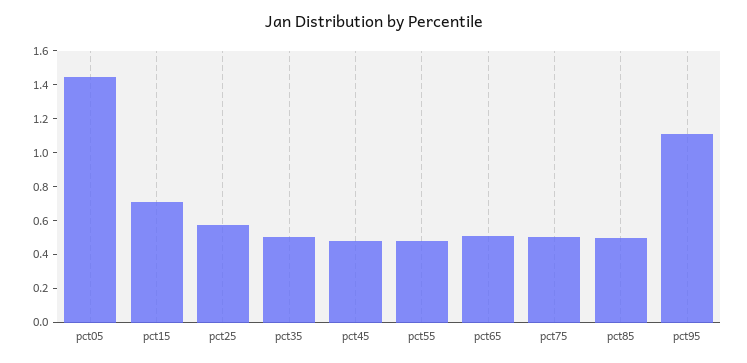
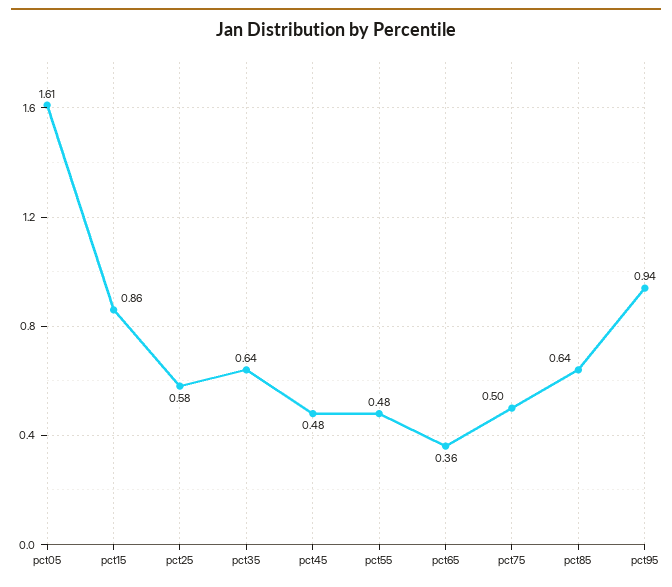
  {
-   "pct05": 1.45,
+   "pct05": 1.61,
-   "pct15": 0.7,
+   "pct15": 0.86,
    "pct25": 0.58,
-   "pct35": 0.5,
+   "pct35": 0.64,
    "pct45": 0.48,
    "pct55": 0.48,
-   "pct65": 0.5,
+   "pct65": 0.36,
    "pct75": 0.5,
-   "pct85": 0.5,
+   "pct85": 0.64,
-   "pct95": 1.1
+   "pct95": 0.94
  }

